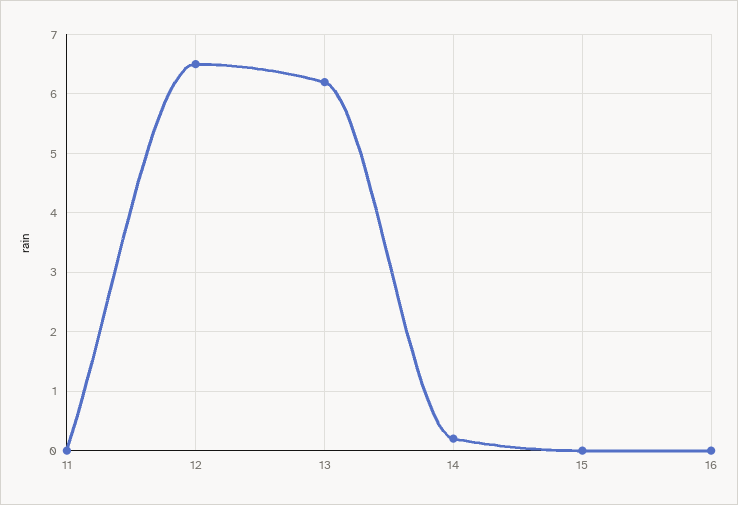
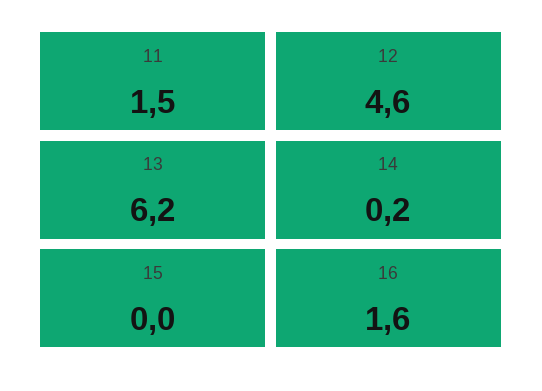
  {
-   "11": 0,
+   "11": 1.5,
-   "12": 6.5,
+   "12": 4.6,
    "13": 6.2,
    "14": 0.2,
    "15": 0,
-   "16": 0
+   "16": 1.6
  }

